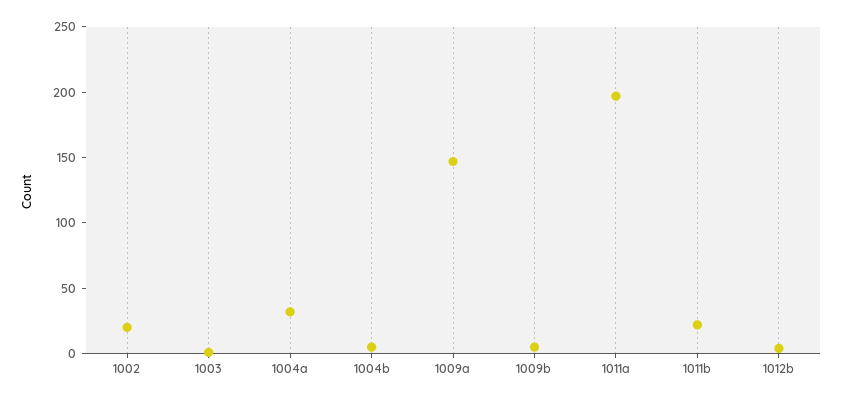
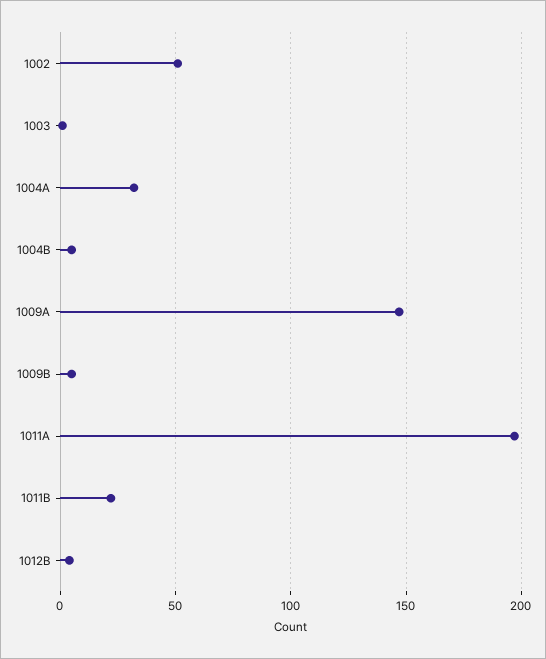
  {
-   "1002": 20,
+   "1002": 50,
    "1003": 0,
    "1004a": 30,
    "1004b": 5,
    "1009a": 145,
    "1009b": 5,
    "1011a": 195,
    "1011b": 20,
    "1012b": 5
  }

